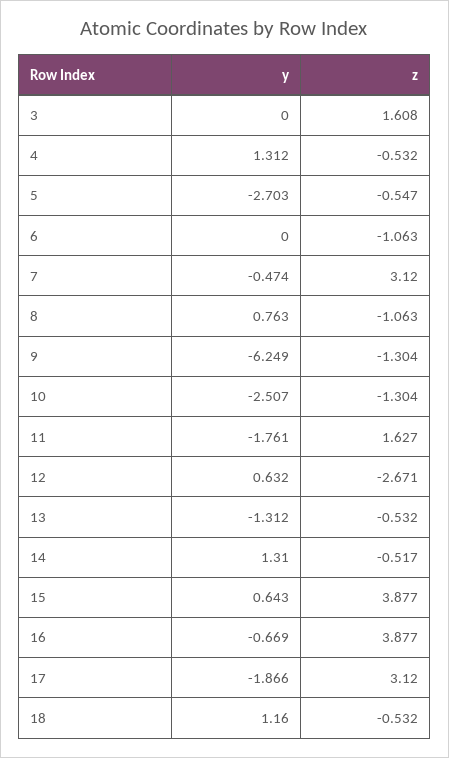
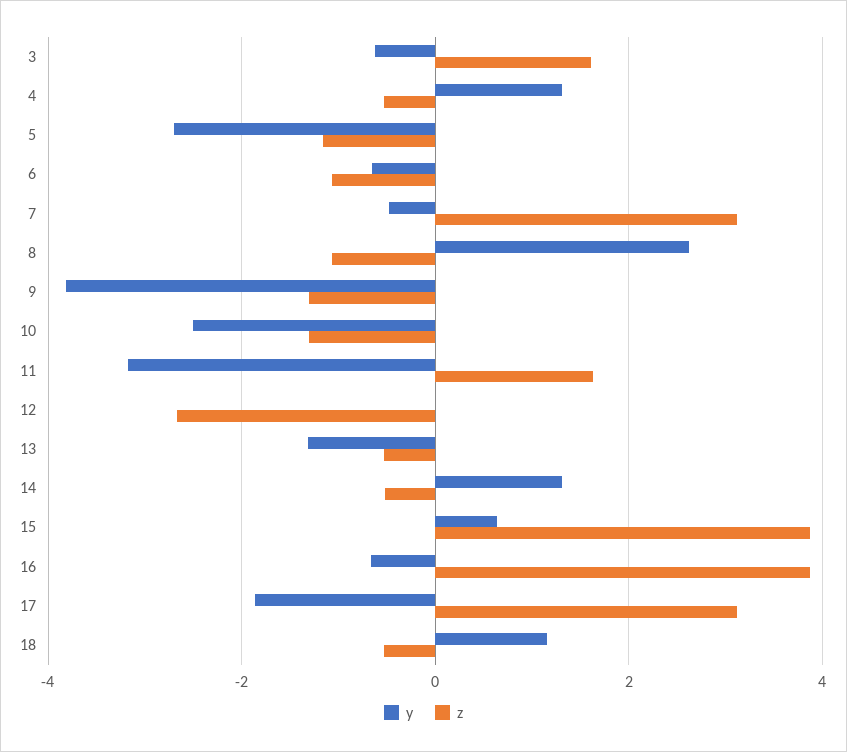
  {
    "y": {
-     "3": 0,
+     "3": -0.6,
      "4": 1.312,
      "5": -2.703,
-     "6": 0,
+     "6": -0.6,
      "7": -0.474,
-     "8": 0.763,
+     "8": 2.6,
-     "9": -6.249,
+     "9": -3.8,
      "10": -2.507,
-     "11": -1.761,
+     "11": -3.2,
-     "12": 0.632,
+     "12": 0,
      "13": -1.312,
      "14": 1.31,
      "15": 0.643,
      "16": -0.669,
      "17": -1.866,
      "18": 1.16
    },
    "z": {
      "3": 1.608,
      "4": -0.532,
-     "5": -0.547,
+     "5": -1.2,
      "6": -1.063,
      "7": 3.12,
      "8": -1.063,
      "9": -1.304,
      "10": -1.304,
      "11": 1.627,
      "12": -2.671,
      "13": -0.532,
      "14": -0.517,
      "15": 3.877,
      "16": 3.877,
      "17": 3.12,
      "18": -0.532
    }
  }

